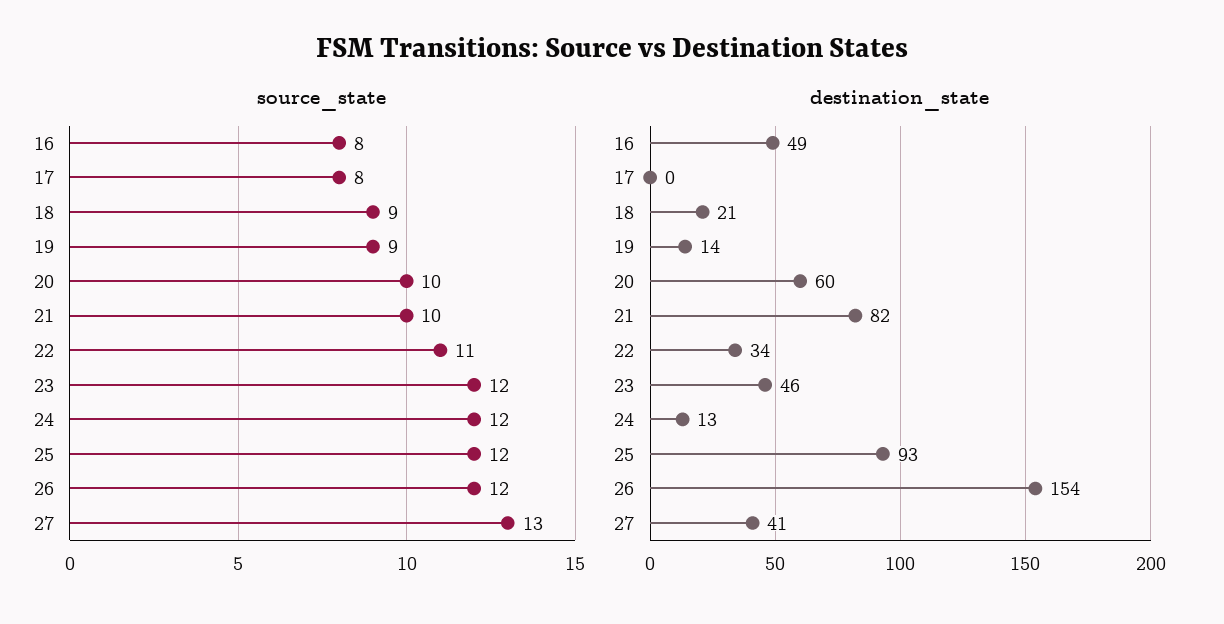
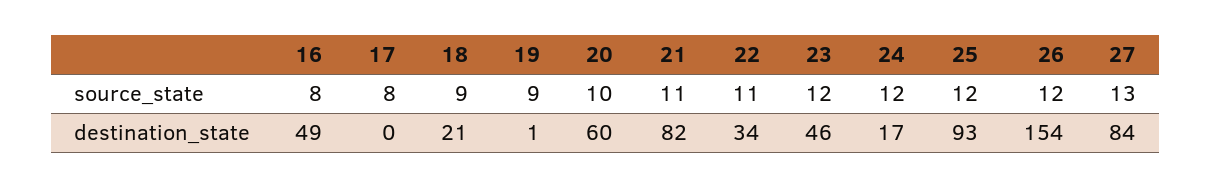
  {
    "source_state": {
      "16": 8,
      "17": 8,
      "18": 9,
      "19": 9,
      "20": 10,
-     "21": 10,
+     "21": 11,
      "22": 11,
      "23": 12,
      "24": 12,
      "25": 12,
      "26": 12,
      "27": 13
    },
    "destination_state": {
      "16": 49,
      "17": 0,
      "18": 21,
-     "19": 14,
+     "19": 1,
      "20": 60,
      "21": 82,
      "22": 34,
      "23": 46,
-     "24": 13,
+     "24": 17,
      "25": 93,
      "26": 154,
-     "27": 41
+     "27": 84
    }
  }

